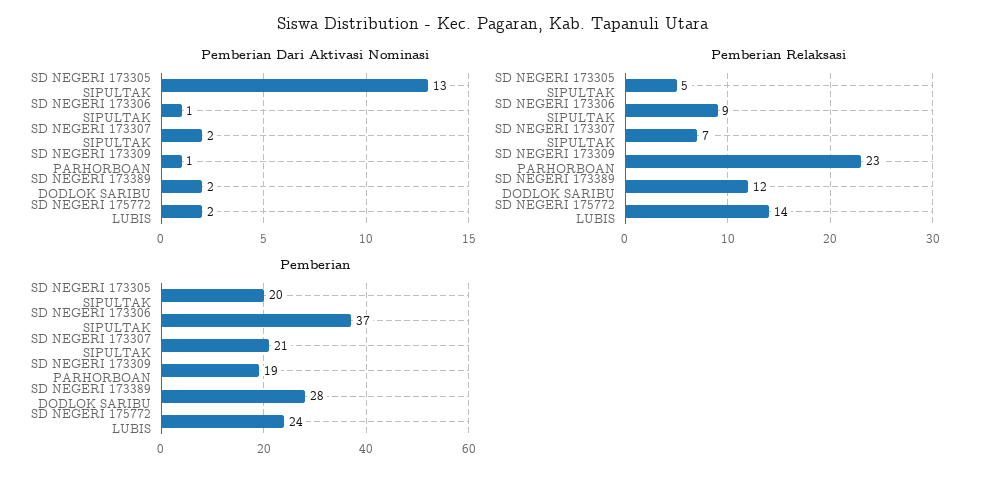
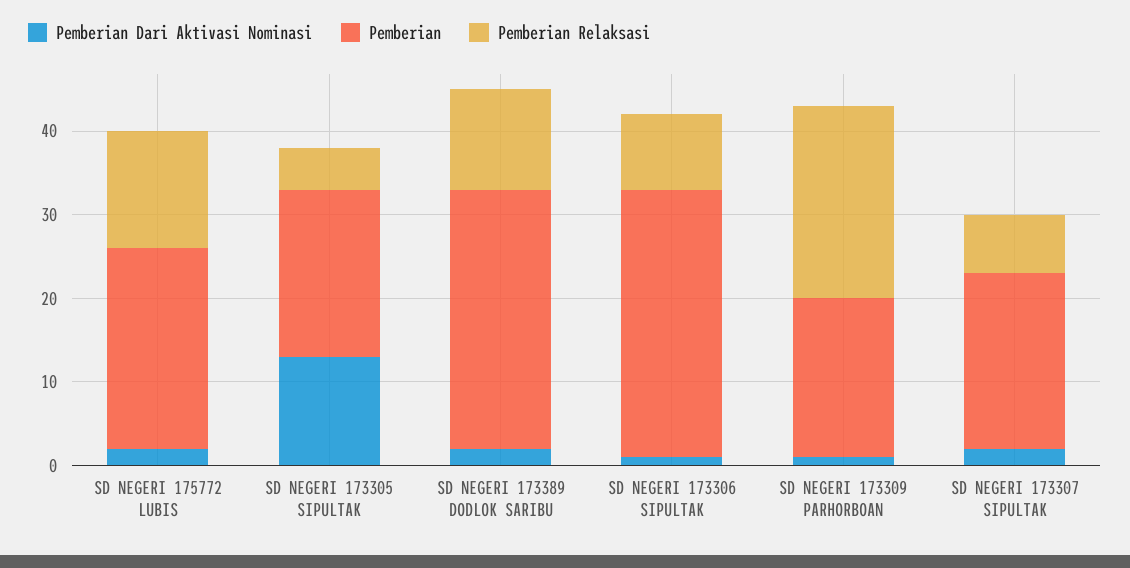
  {
    "Pemberian Dari Aktivasi Nominasi": {
      "SD NEGERI 173305 SIPULTAK": 13,
      "SD NEGERI 173306 SIPULTAK": 1,
      "SD NEGERI 173307 SIPULTAK": 2,
      "SD NEGERI 173309 PARHORBOAN": 1,
      "SD NEGERI 173389 DODLOK SARIBU": 2,
      "SD NEGERI 175772 LUBIS": 2
    },
    "Pemberian Relaksasi": {
      "SD NEGERI 173305 SIPULTAK": 5,
      "SD NEGERI 173306 SIPULTAK": 9,
      "SD NEGERI 173307 SIPULTAK": 7,
      "SD NEGERI 173309 PARHORBOAN": 23,
      "SD NEGERI 173389 DODLOK SARIBU": 12,
      "SD NEGERI 175772 LUBIS": 14
    },
    "Pemberian": {
      "SD NEGERI 173305 SIPULTAK": 20,
-     "SD NEGERI 173306 SIPULTAK": 37,
+     "SD NEGERI 173306 SIPULTAK": 32,
      "SD NEGERI 173307 SIPULTAK": 21,
      "SD NEGERI 173309 PARHORBOAN": 19,
-     "SD NEGERI 173389 DODLOK SARIBU": 28,
+     "SD NEGERI 173389 DODLOK SARIBU": 31,
      "SD NEGERI 175772 LUBIS": 24
    }
  }

